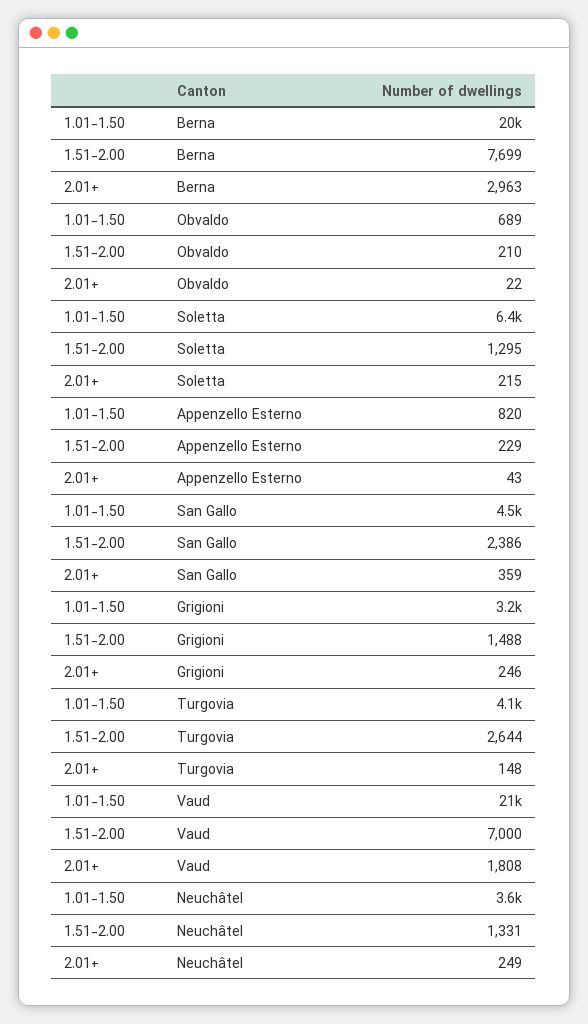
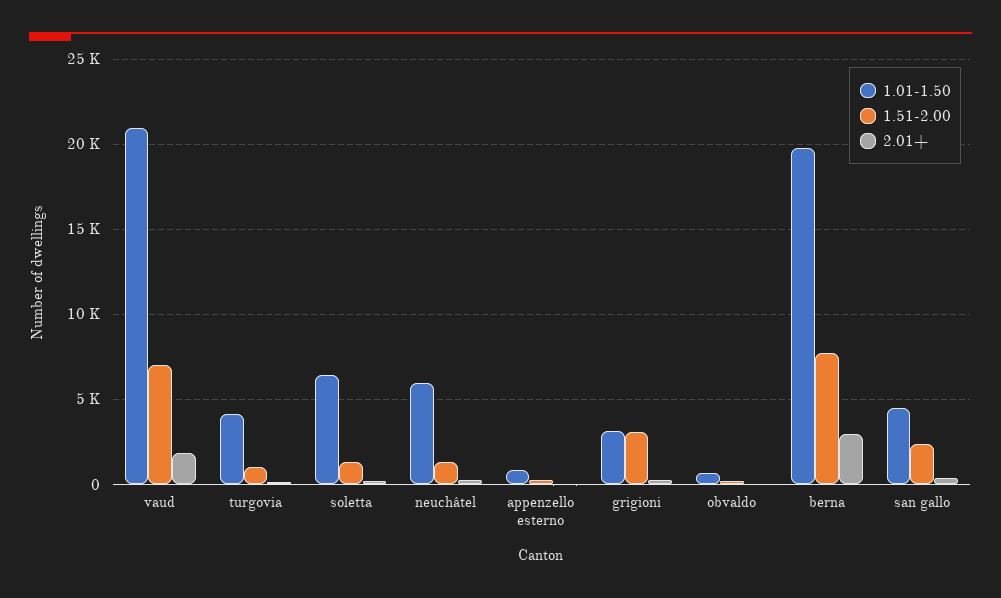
  {
    "1.01-1.50": {
      "Berna": 20000,
      "Obvaldo": 689,
      "Soletta": 6400,
      "Appenzello Esterno": 820,
      "San Gallo": 4500,
      "Grigioni": 3200,
      "Turgovia": 4100,
      "Vaud": 21000,
-     "Neuchâtel": 3600
+     "Neuchâtel": 6000
    },
    "1.51-2.00": {
      "Berna": 7699,
      "Obvaldo": 210,
      "Soletta": 1295,
      "Appenzello Esterno": 229,
      "San Gallo": 2386,
-     "Grigioni": 1488,
+     "Grigioni": 3000,
-     "Turgovia": 2644,
+     "Turgovia": 1000,
      "Vaud": 7000,
      "Neuchâtel": 1331
    },
    "2.01+": {
      "Berna": 2963,
      "Obvaldo": 22,
      "Soletta": 215,
      "Appenzello Esterno": 43,
      "San Gallo": 359,
      "Grigioni": 246,
      "Turgovia": 148,
      "Vaud": 1808,
      "Neuchâtel": 249
    }
  }

